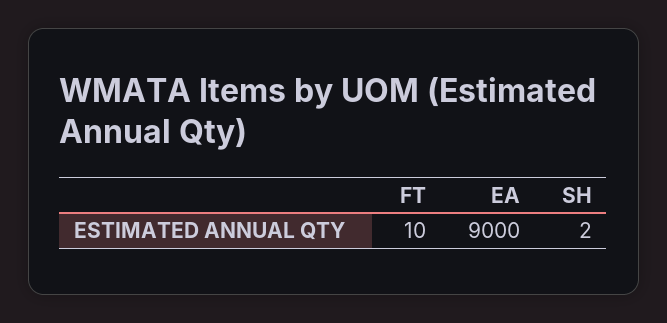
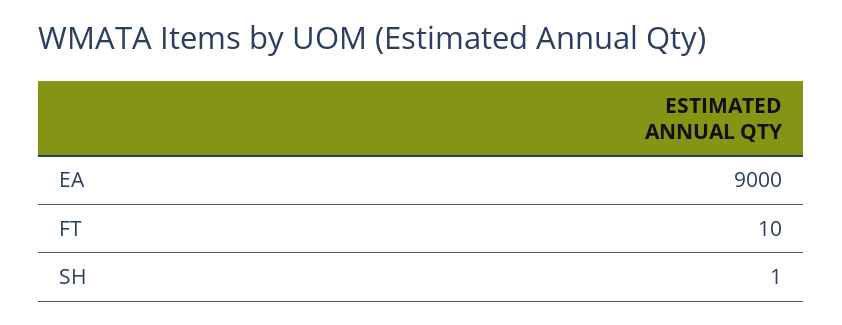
  {
    "FT": 10,
    "EA": 9000,
-   "SH": 2
+   "SH": 1
  }

